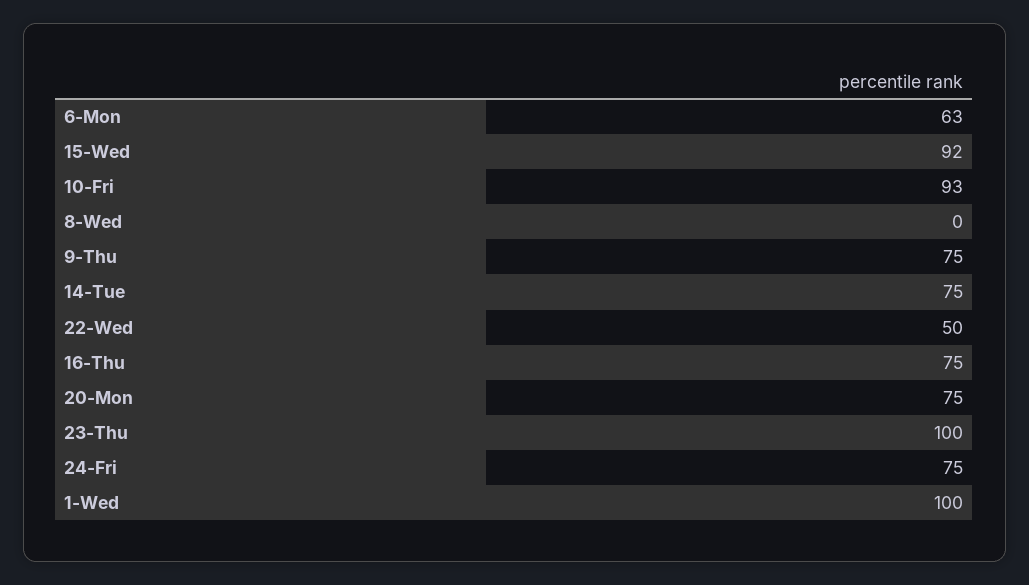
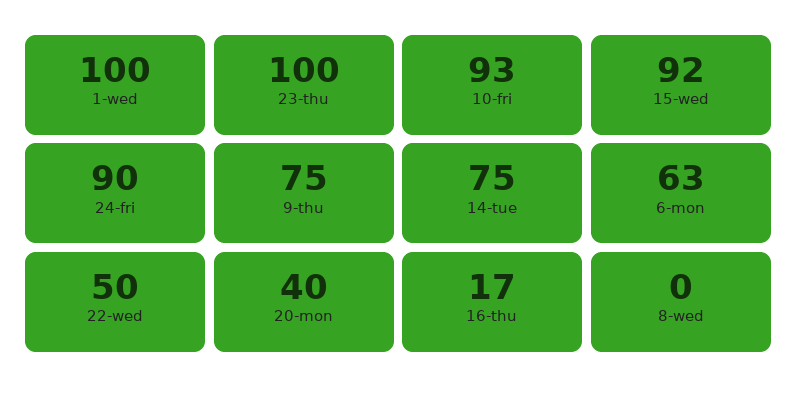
  {
    "6-Mon": 63,
    "15-Wed": 92,
    "10-Fri": 93,
    "8-Wed": 0,
    "9-Thu": 75,
    "14-Tue": 75,
    "22-Wed": 50,
-   "16-Thu": 75,
+   "16-Thu": 17,
-   "20-Mon": 75,
+   "20-Mon": 40,
    "23-Thu": 100,
-   "24-Fri": 75,
+   "24-Fri": 90,
    "1-Wed": 100
  }

